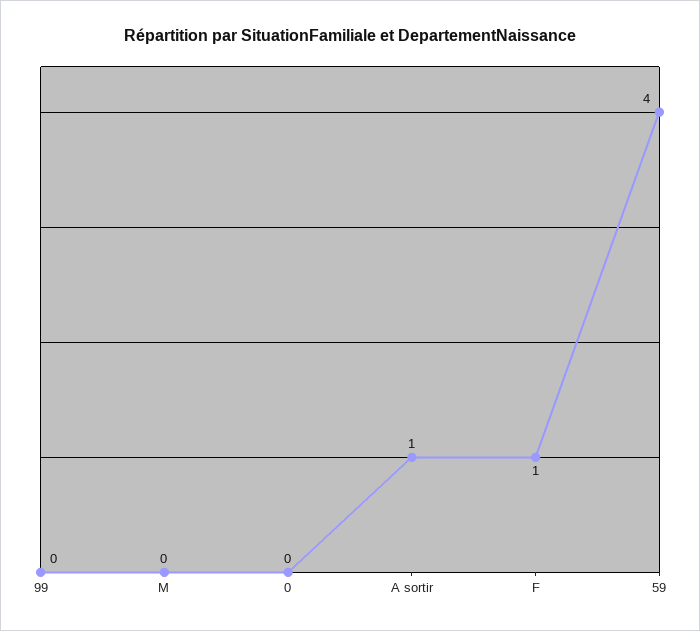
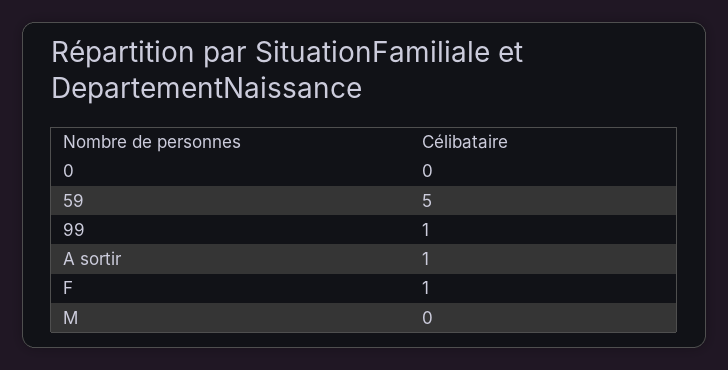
  {
-   "99": 0,
+   "99": 1,
    "M": 0,
    "0": 0,
    "A sortir": 1,
    "F": 1,
-   "59": 4
+   "59": 5
  }

